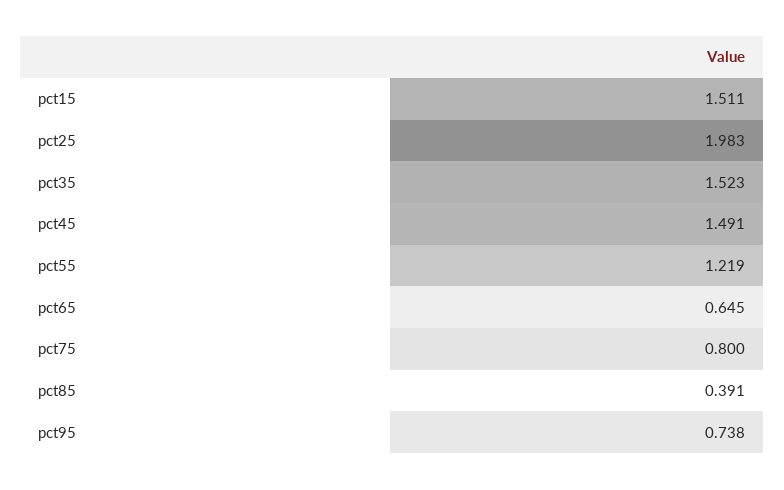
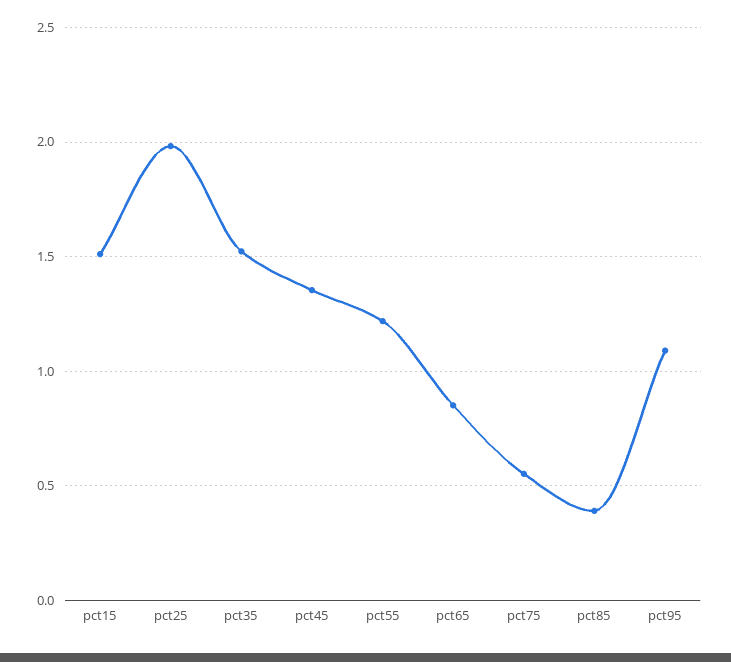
  {
    "pct15": 1.511,
    "pct25": 1.983,
    "pct35": 1.523,
-   "pct45": 1.491,
+   "pct45": 1.35,
    "pct55": 1.219,
-   "pct65": 0.645,
+   "pct65": 0.85,
-   "pct75": 0.8,
+   "pct75": 0.55,
    "pct85": 0.391,
-   "pct95": 0.738
+   "pct95": 1.1
  }

